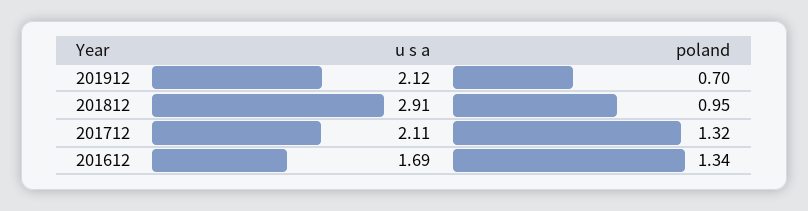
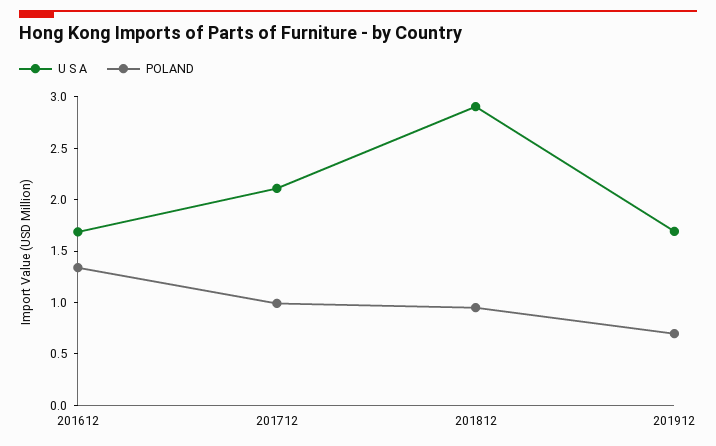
  {
    "u s a": {
-     "201912": 2.12,
+     "201912": 1.7,
      "201812": 2.91,
      "201712": 2.11,
      "201612": 1.69
    },
    "poland": {
      "201912": 0.7,
      "201812": 0.95,
-     "201712": 1.32,
+     "201712": 1,
      "201612": 1.34
    }
  }

